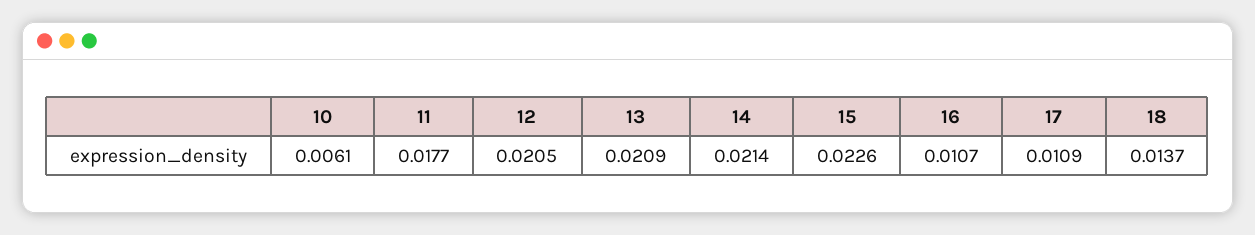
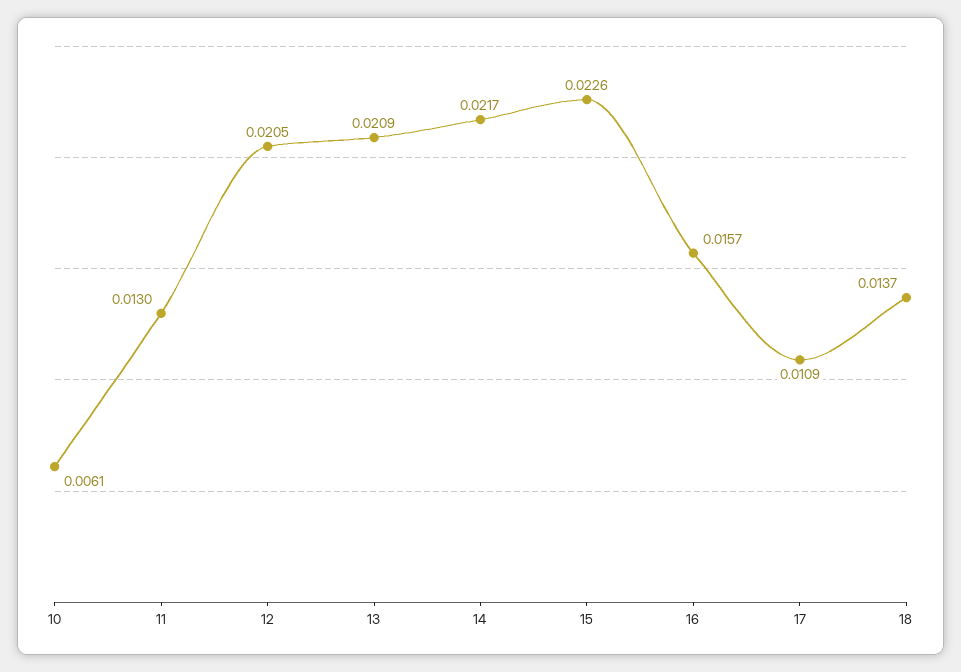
  {
    "10": 0.0061,
-   "11": 0.0177,
+   "11": 0.013,
    "12": 0.0205,
    "13": 0.0209,
-   "14": 0.0214,
+   "14": 0.0217,
    "15": 0.0226,
-   "16": 0.0107,
+   "16": 0.0157,
    "17": 0.0109,
    "18": 0.0137
  }

